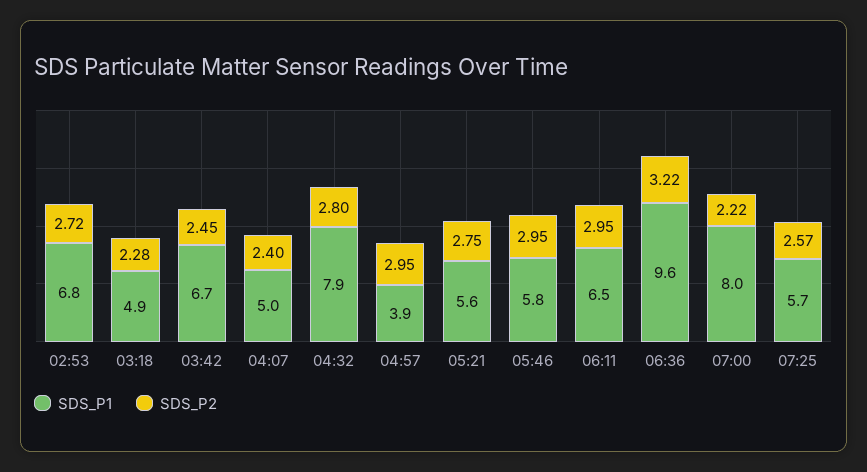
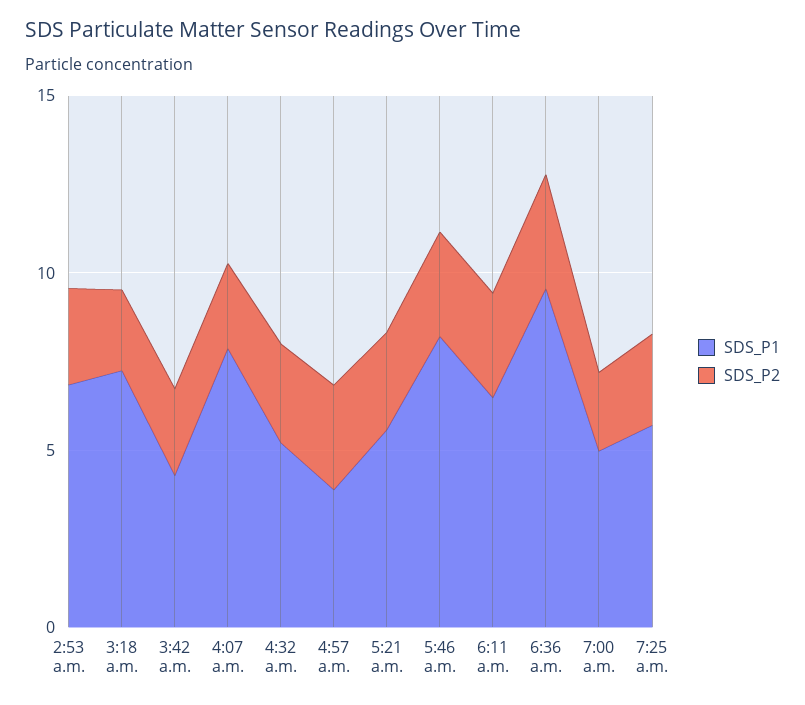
  {
    "SDS_P1": {
      "02:53": 6.8,
-     "03:18": 4.9,
+     "03:18": 7,
-     "03:42": 6.7,
+     "03:42": 4,
-     "04:07": 5,
+     "04:07": 8,
-     "04:32": 7.9,
+     "04:32": 5,
      "04:57": 3.9,
      "05:21": 5.6,
-     "05:46": 5.8,
+     "05:46": 8,
      "06:11": 6.5,
      "06:36": 9.6,
-     "07:00": 8,
+     "07:00": 5,
      "07:25": 5.7
    },
    "SDS_P2": {
      "02:53": 2.72,
      "03:18": 2.28,
      "03:42": 2.45,
      "04:07": 2.4,
      "04:32": 2.8,
      "04:57": 2.95,
      "05:21": 2.75,
      "05:46": 2.95,
      "06:11": 2.95,
      "06:36": 3.22,
      "07:00": 2.22,
      "07:25": 2.57
    }
  }

